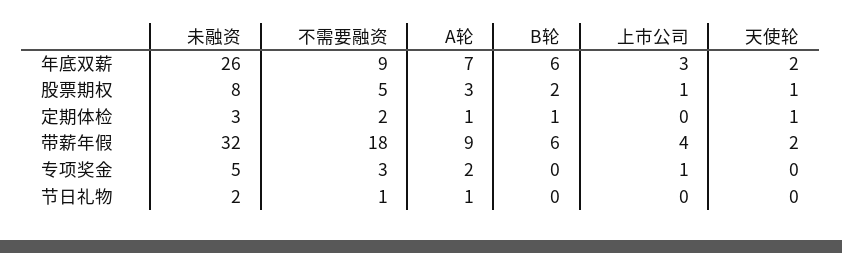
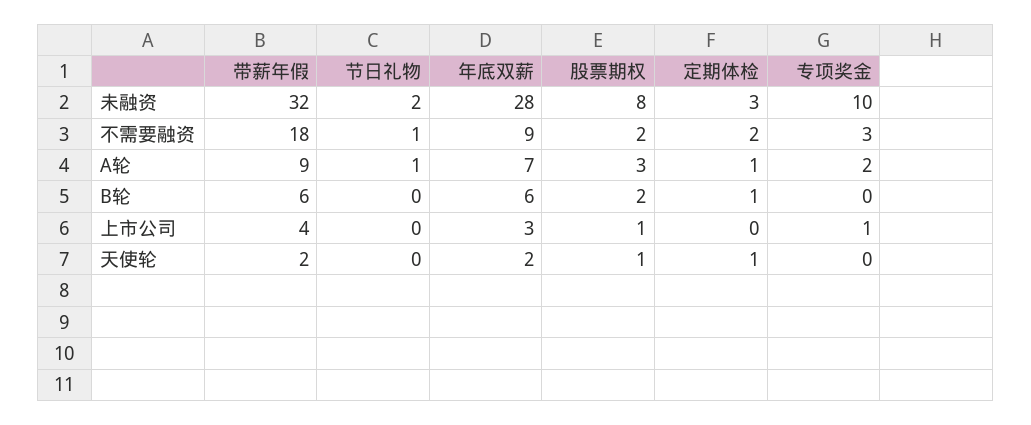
  {
    "未融资": {
-     "年底双薪": 26,
+     "年底双薪": 28,
      "股票期权": 8,
      "定期体检": 3,
      "带薪年假": 32,
-     "专项奖金": 5,
+     "专项奖金": 10,
      "节日礼物": 2
    },
    "不需要融资": {
      "年底双薪": 9,
-     "股票期权": 5,
+     "股票期权": 2,
      "定期体检": 2,
      "带薪年假": 18,
      "专项奖金": 3,
      "节日礼物": 1
    },
    "A轮": {
      "年底双薪": 7,
      "股票期权": 3,
      "定期体检": 1,
      "带薪年假": 9,
      "专项奖金": 2,
      "节日礼物": 1
    },
    "B轮": {
      "年底双薪": 6,
      "股票期权": 2,
      "定期体检": 1,
      "带薪年假": 6,
      "专项奖金": 0,
      "节日礼物": 0
    },
    "上市公司": {
      "年底双薪": 3,
      "股票期权": 1,
      "定期体检": 0,
      "带薪年假": 4,
      "专项奖金": 1,
      "节日礼物": 0
    },
    "天使轮": {
      "年底双薪": 2,
      "股票期权": 1,
      "定期体检": 1,
      "带薪年假": 2,
      "专项奖金": 0,
      "节日礼物": 0
    }
  }

